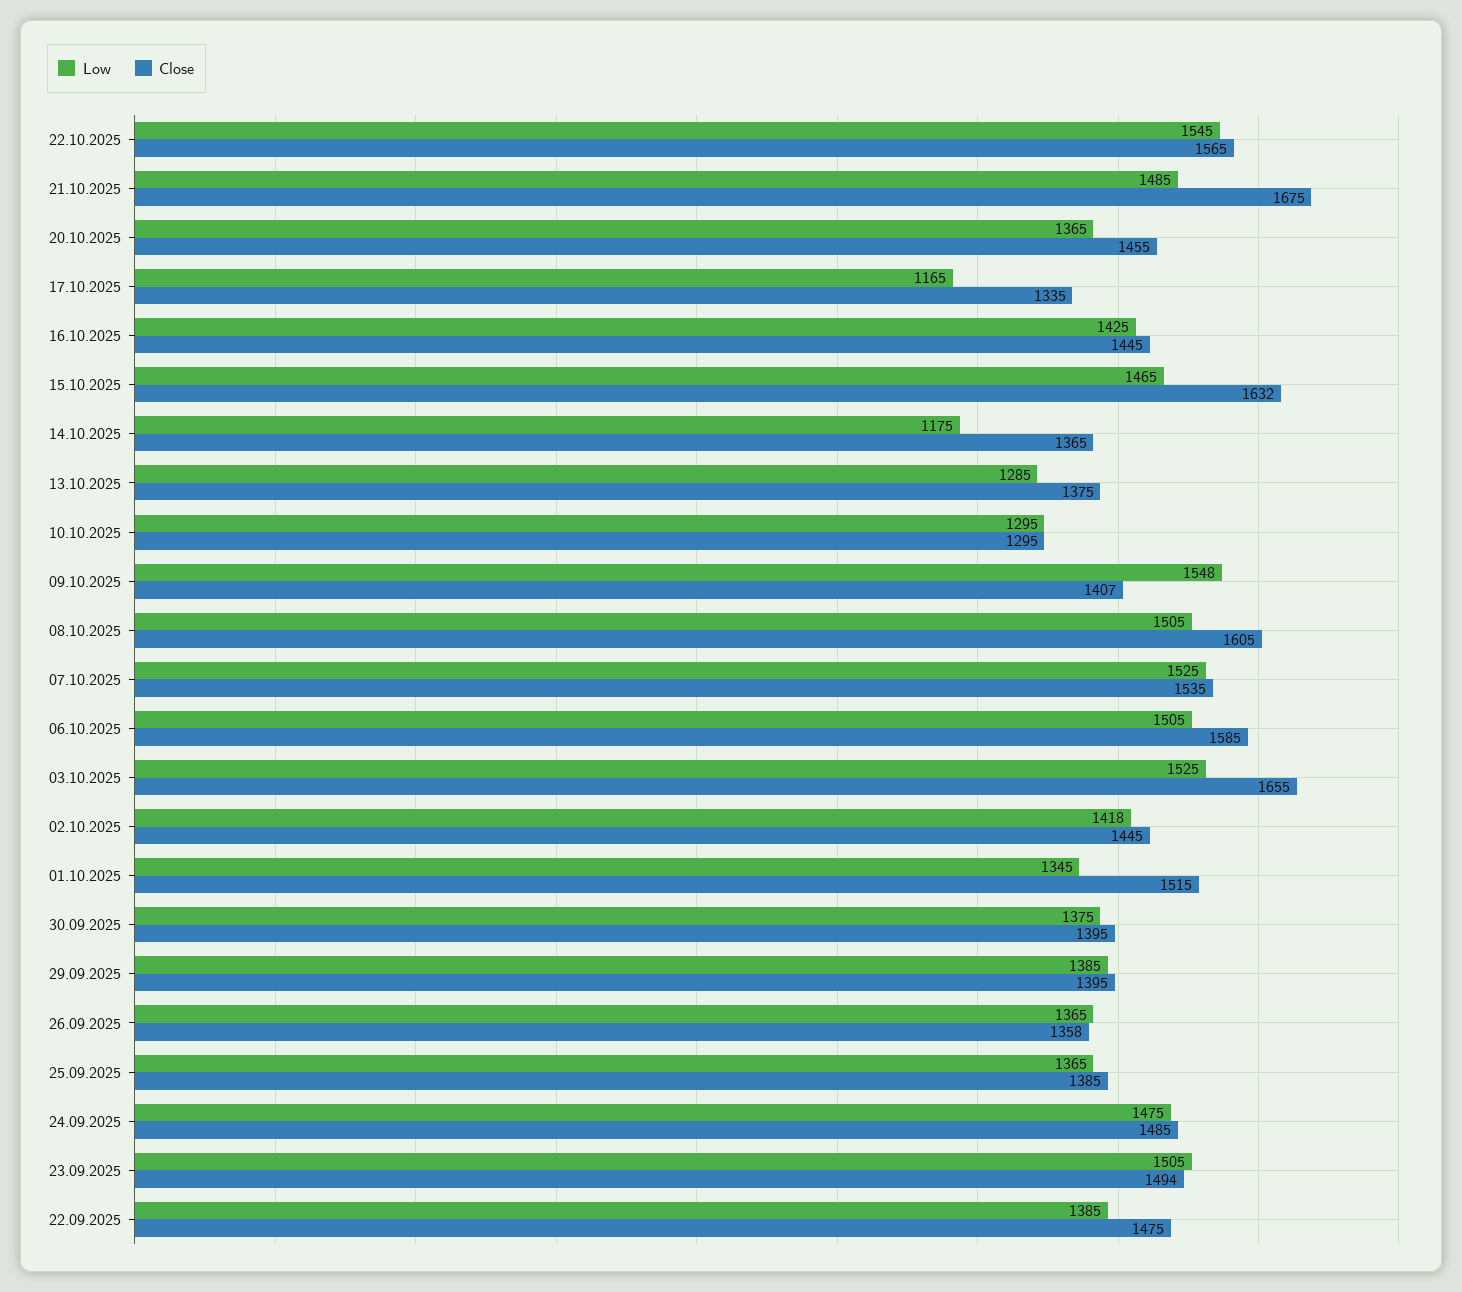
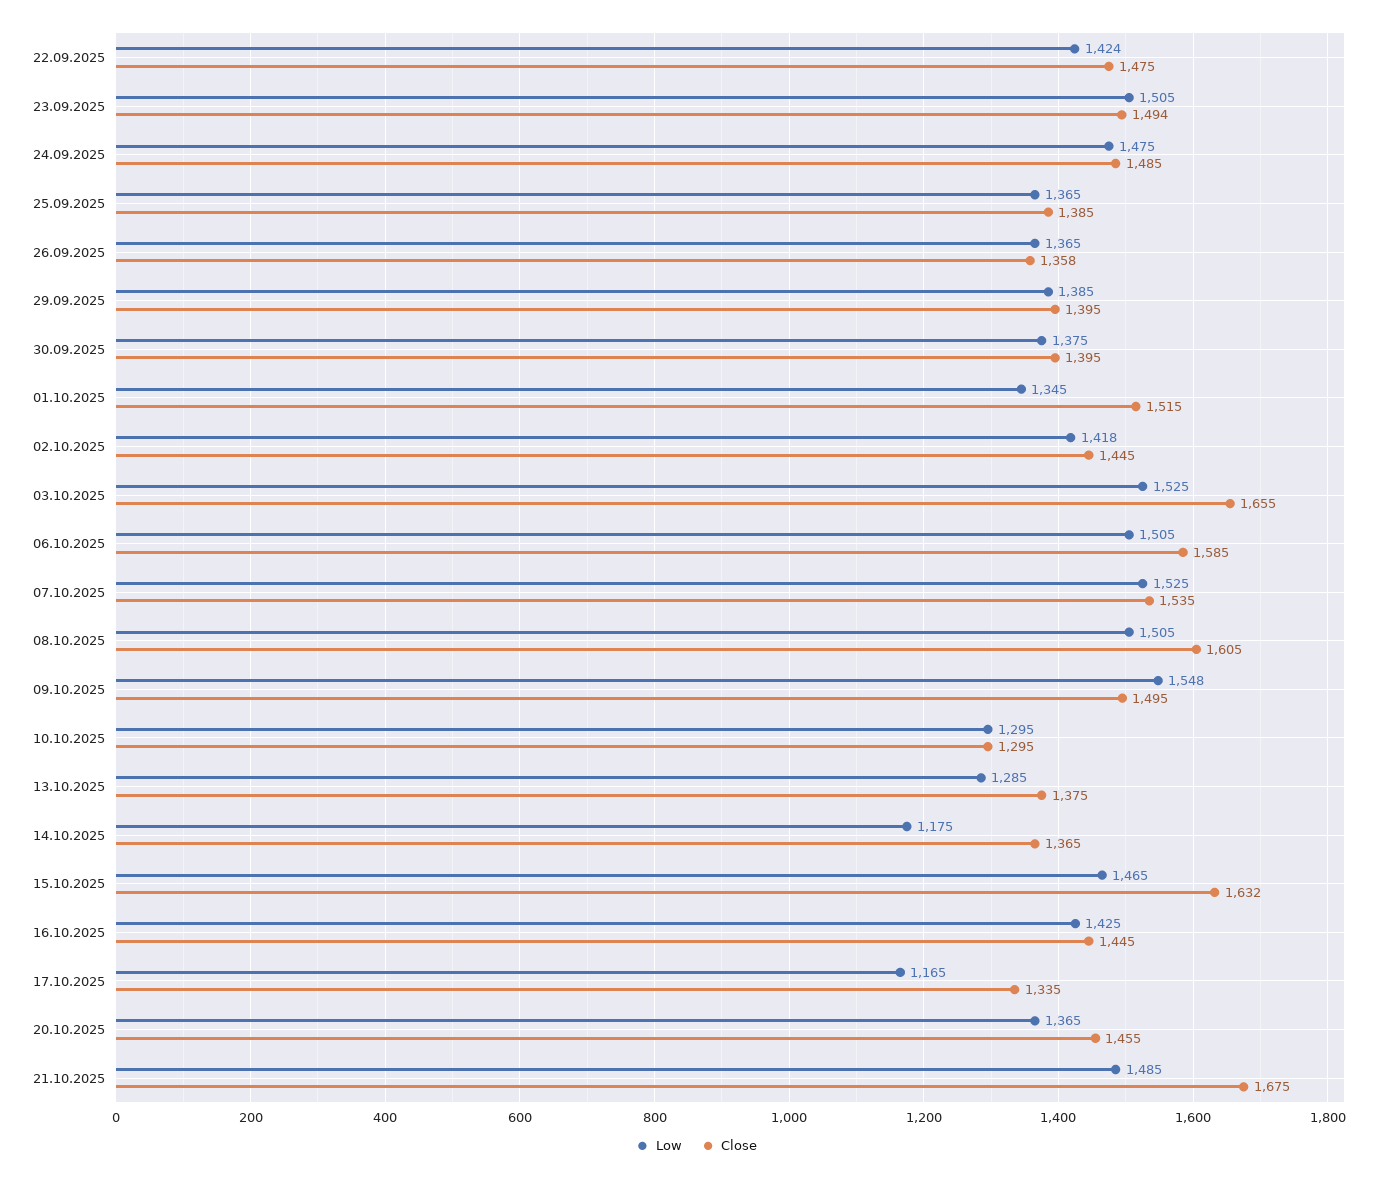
  {
    "Low": {
-     "22.10.2025": 1545,
      "21.10.2025": 1485,
      "20.10.2025": 1365,
      "17.10.2025": 1165,
      "16.10.2025": 1425,
      "15.10.2025": 1465,
      "14.10.2025": 1175,
      "13.10.2025": 1285,
      "10.10.2025": 1295,
      "09.10.2025": 1548,
      "08.10.2025": 1505,
      "07.10.2025": 1525,
      "06.10.2025": 1505,
      "03.10.2025": 1525,
      "02.10.2025": 1418,
      "01.10.2025": 1345,
      "30.09.2025": 1375,
      "29.09.2025": 1385,
      "26.09.2025": 1365,
      "25.09.2025": 1365,
      "24.09.2025": 1475,
      "23.09.2025": 1505,
-     "22.09.2025": 1385
+     "22.09.2025": 1424
    },
    "Close": {
-     "22.10.2025": 1565,
      "21.10.2025": 1675,
      "20.10.2025": 1455,
      "17.10.2025": 1335,
      "16.10.2025": 1445,
      "15.10.2025": 1632,
      "14.10.2025": 1365,
      "13.10.2025": 1375,
      "10.10.2025": 1295,
-     "09.10.2025": 1407,
+     "09.10.2025": 1495,
      "08.10.2025": 1605,
      "07.10.2025": 1535,
      "06.10.2025": 1585,
      "03.10.2025": 1655,
      "02.10.2025": 1445,
      "01.10.2025": 1515,
      "30.09.2025": 1395,
      "29.09.2025": 1395,
      "26.09.2025": 1358,
      "25.09.2025": 1385,
      "24.09.2025": 1485,
      "23.09.2025": 1494,
      "22.09.2025": 1475
    }
  }

